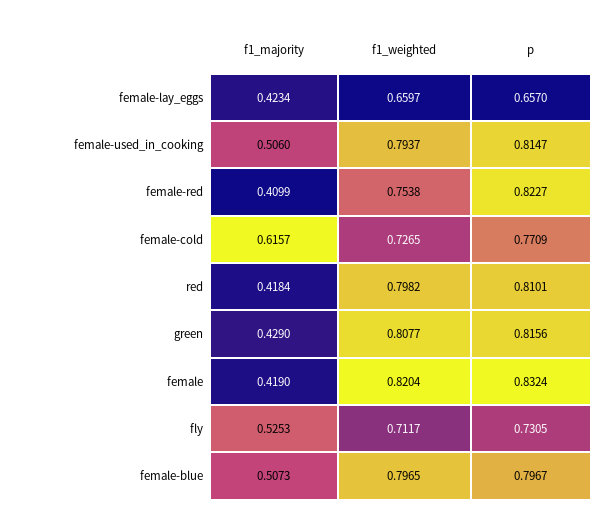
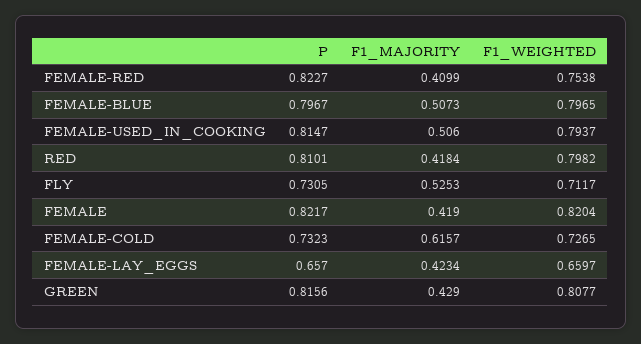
  {
    "f1_majority": {
      "female-lay_eggs": 0.4234,
      "female-used_in_cooking": 0.506,
      "female-red": 0.4099,
      "female-cold": 0.6157,
      "red": 0.4184,
      "green": 0.429,
      "female": 0.419,
      "fly": 0.5253,
      "female-blue": 0.5073
    },
    "f1_weighted": {
      "female-lay_eggs": 0.6597,
      "female-used_in_cooking": 0.7937,
      "female-red": 0.7538,
      "female-cold": 0.7265,
      "red": 0.7982,
      "green": 0.8077,
      "female": 0.8204,
      "fly": 0.7117,
      "female-blue": 0.7965
    },
    "p": {
      "female-lay_eggs": 0.657,
      "female-used_in_cooking": 0.8147,
      "female-red": 0.8227,
-     "female-cold": 0.7709,
+     "female-cold": 0.7323,
      "red": 0.8101,
      "green": 0.8156,
-     "female": 0.8324,
+     "female": 0.8217,
      "fly": 0.7305,
      "female-blue": 0.7967
    }
  }

